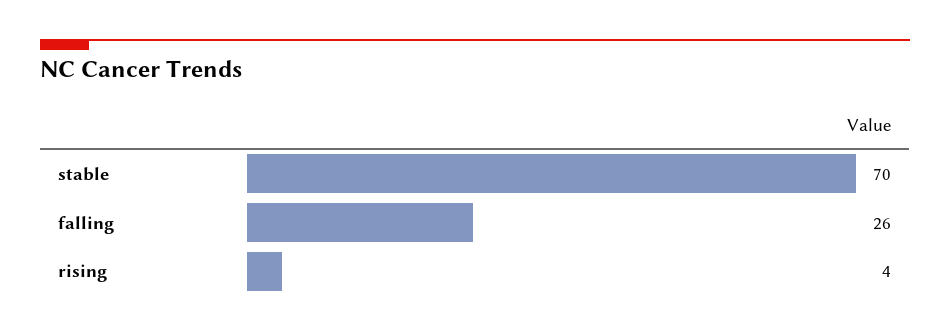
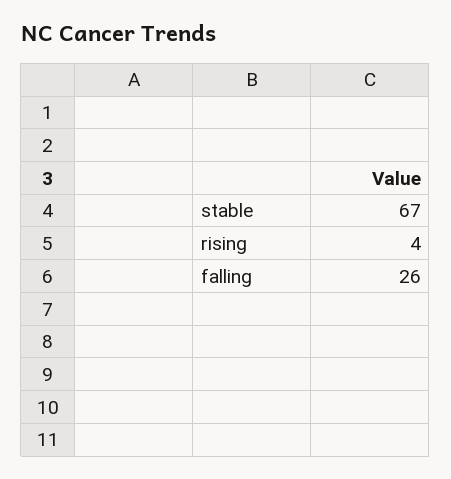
  {
-   "stable": 70,
+   "stable": 67,
    "falling": 26,
    "rising": 4
  }

